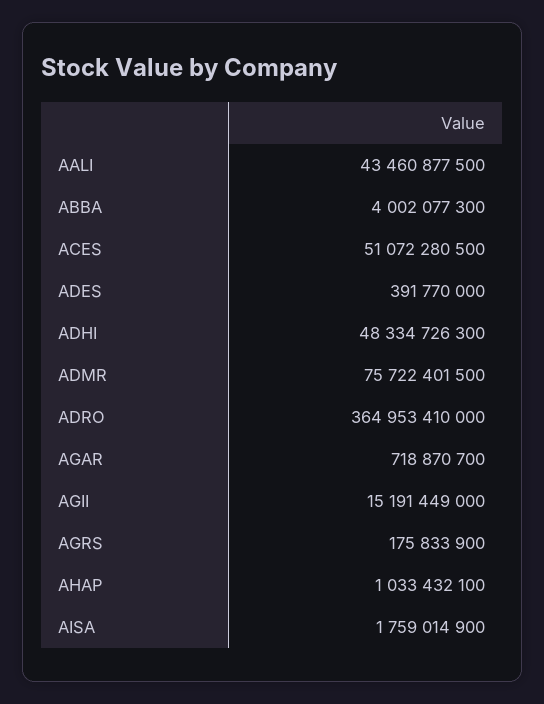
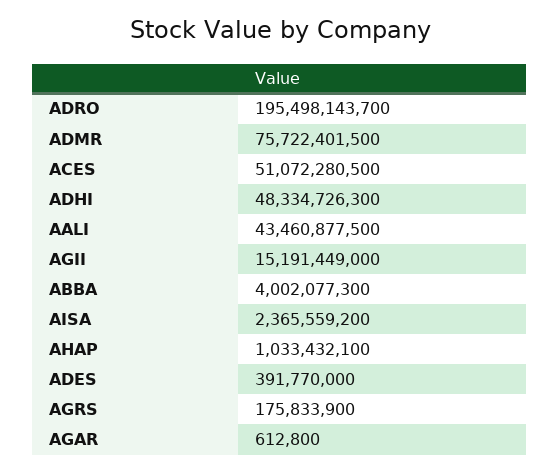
  {
    "AALI": 43460877500,
    "ABBA": 4002077300,
    "ACES": 51072280500,
    "ADES": 391770000,
    "ADHI": 48334726300,
    "ADMR": 75722401500,
-   "ADRO": 364953410000,
+   "ADRO": 195498143700,
-   "AGAR": 718870700,
+   "AGAR": 612800,
    "AGII": 15191449000,
    "AGRS": 175833900,
    "AHAP": 1033432100,
-   "AISA": 1759014900
+   "AISA": 2365559200
  }

